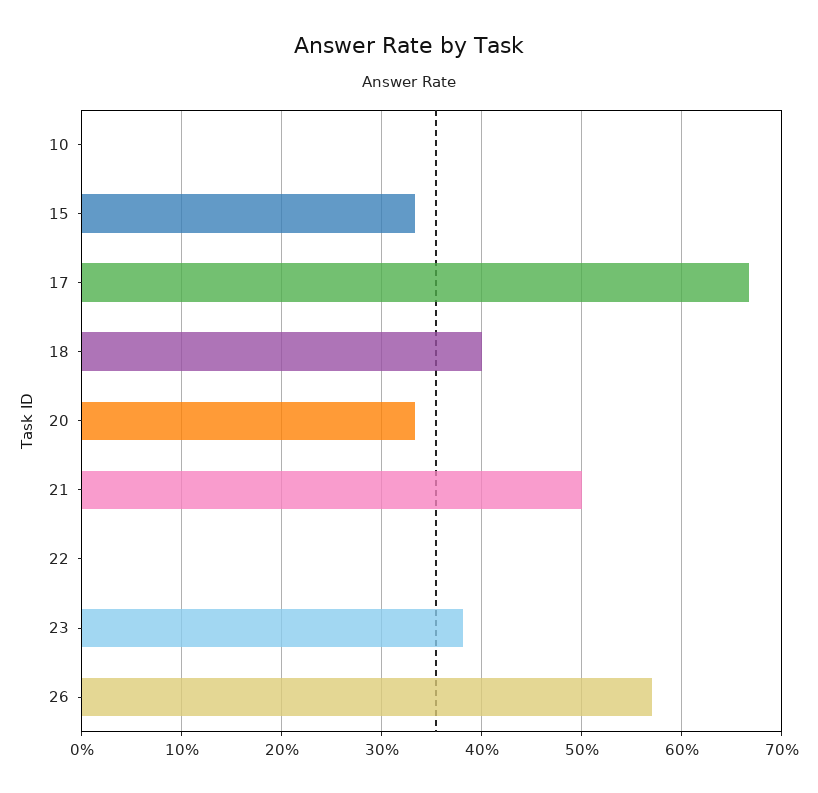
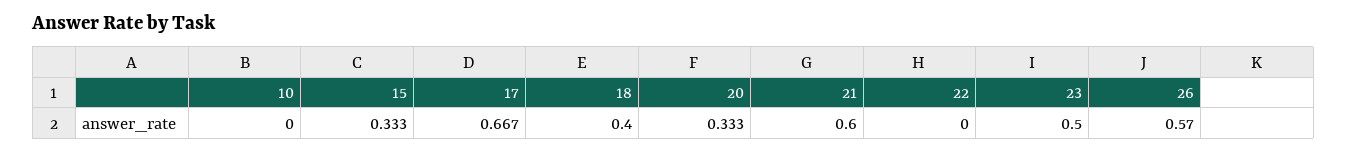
  {
    "10": 0,
    "15": 0.333,
    "17": 0.667,
    "18": 0.4,
    "20": 0.333,
-   "21": 0.5,
+   "21": 0.6,
    "22": 0,
-   "23": 0.38,
+   "23": 0.5,
    "26": 0.57
  }

